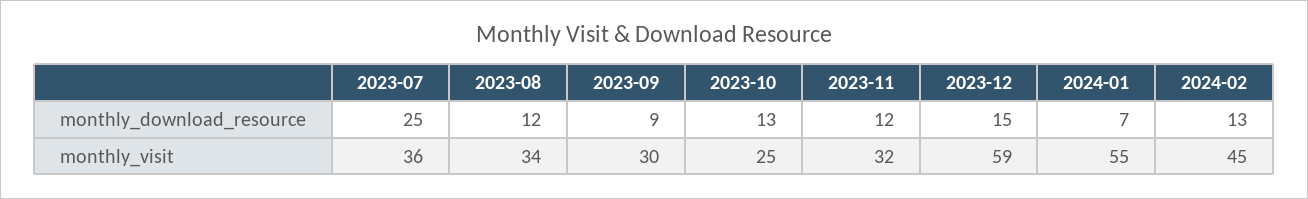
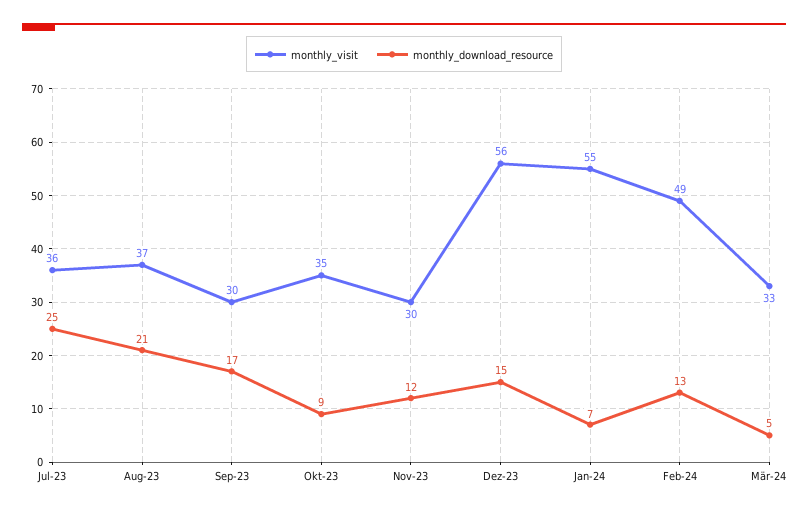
  {
    "monthly_download_resource": {
      "2023-07": 25,
-     "2023-08": 12,
+     "2023-08": 21,
-     "2023-09": 9,
+     "2023-09": 17,
-     "2023-10": 13,
+     "2023-10": 9,
      "2023-11": 12,
      "2023-12": 15,
      "2024-01": 7,
-     "2024-02": 13
+     "2024-02": 13,
+     "Mär-24": 5
    },
    "monthly_visit": {
      "2023-07": 36,
-     "2023-08": 34,
+     "2023-08": 37,
      "2023-09": 30,
-     "2023-10": 25,
+     "2023-10": 35,
-     "2023-11": 32,
+     "2023-11": 30,
-     "2023-12": 59,
+     "2023-12": 56,
      "2024-01": 55,
-     "2024-02": 45
+     "2024-02": 49,
+     "Mär-24": 33
    }
  }

